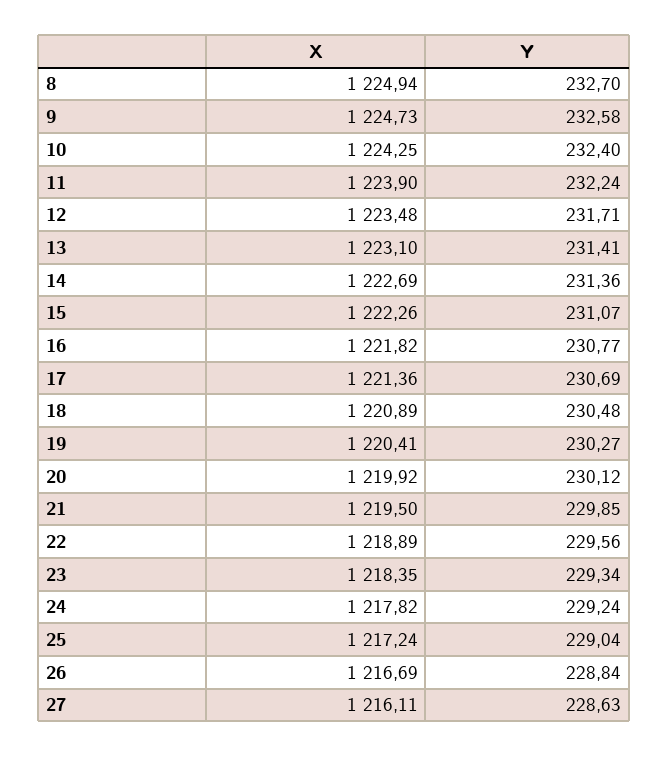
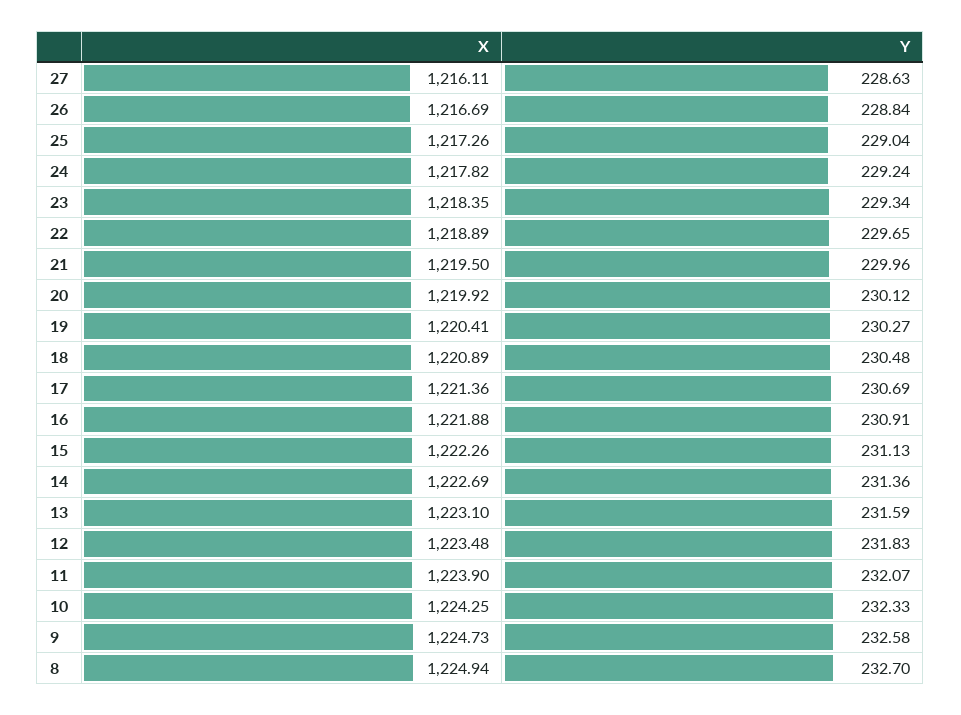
  {
    "X": {
      "8": 1224.94,
      "9": 1224.73,
      "10": 1224.25,
      "11": 1223.9,
      "12": 1223.48,
      "13": 1223.1,
      "14": 1222.69,
      "15": 1222.26,
-     "16": 1221.82,
+     "16": 1221.88,
      "17": 1221.36,
      "18": 1220.89,
      "19": 1220.41,
      "20": 1219.92,
      "21": 1219.5,
      "22": 1218.89,
      "23": 1218.35,
      "24": 1217.82,
-     "25": 1217.24,
+     "25": 1217.26,
      "26": 1216.69,
      "27": 1216.11
    },
    "Y": {
      "8": 232.7,
      "9": 232.58,
-     "10": 232.4,
+     "10": 232.33,
-     "11": 232.24,
+     "11": 232.07,
-     "12": 231.71,
+     "12": 231.83,
-     "13": 231.41,
+     "13": 231.59,
      "14": 231.36,
-     "15": 231.07,
+     "15": 231.13,
-     "16": 230.77,
+     "16": 230.91,
      "17": 230.69,
      "18": 230.48,
      "19": 230.27,
      "20": 230.12,
-     "21": 229.85,
+     "21": 229.96,
-     "22": 229.56,
+     "22": 229.65,
      "23": 229.34,
      "24": 229.24,
      "25": 229.04,
      "26": 228.84,
      "27": 228.63
    }
  }

